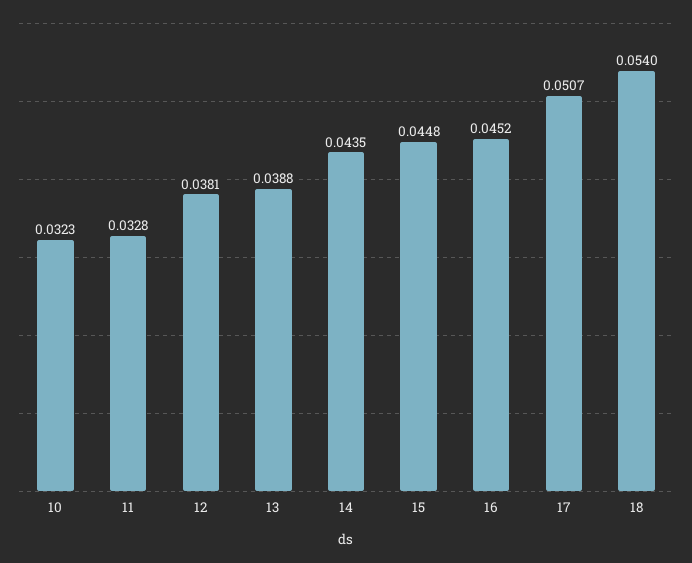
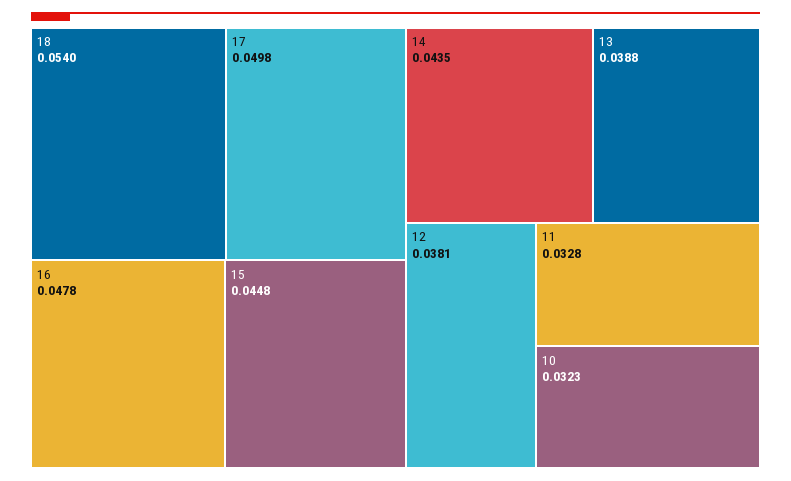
  {
    "10": 0.0323,
    "11": 0.0328,
    "12": 0.0381,
    "13": 0.0388,
    "14": 0.0435,
    "15": 0.0448,
-   "16": 0.0452,
+   "16": 0.0478,
-   "17": 0.0507,
+   "17": 0.0498,
    "18": 0.054
  }

